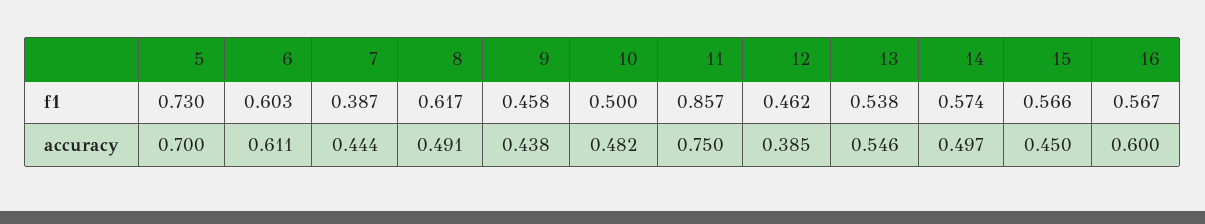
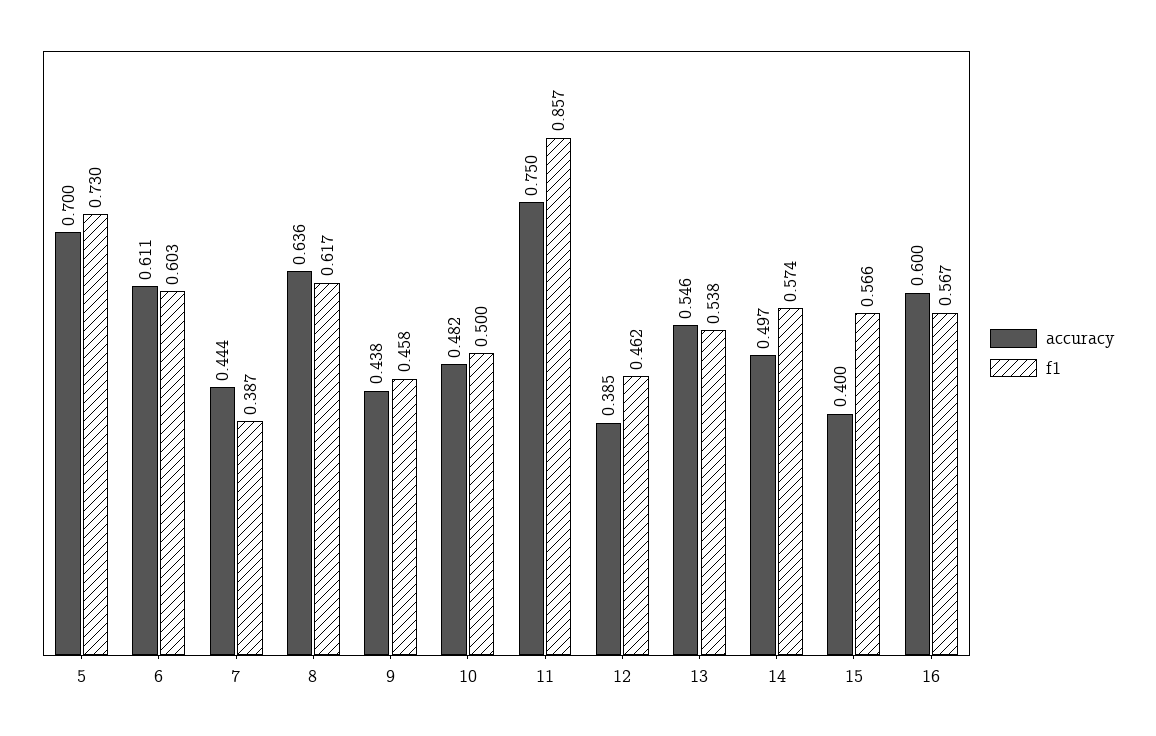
  {
    "f1": {
      "5": 0.73,
      "6": 0.603,
      "7": 0.387,
      "8": 0.617,
      "9": 0.458,
      "10": 0.5,
      "11": 0.857,
      "12": 0.462,
      "13": 0.538,
      "14": 0.574,
      "15": 0.566,
      "16": 0.567
    },
    "accuracy": {
      "5": 0.7,
      "6": 0.611,
      "7": 0.444,
-     "8": 0.491,
+     "8": 0.636,
      "9": 0.438,
      "10": 0.482,
      "11": 0.75,
      "12": 0.385,
      "13": 0.546,
      "14": 0.497,
-     "15": 0.45,
+     "15": 0.4,
      "16": 0.6
    }
  }

